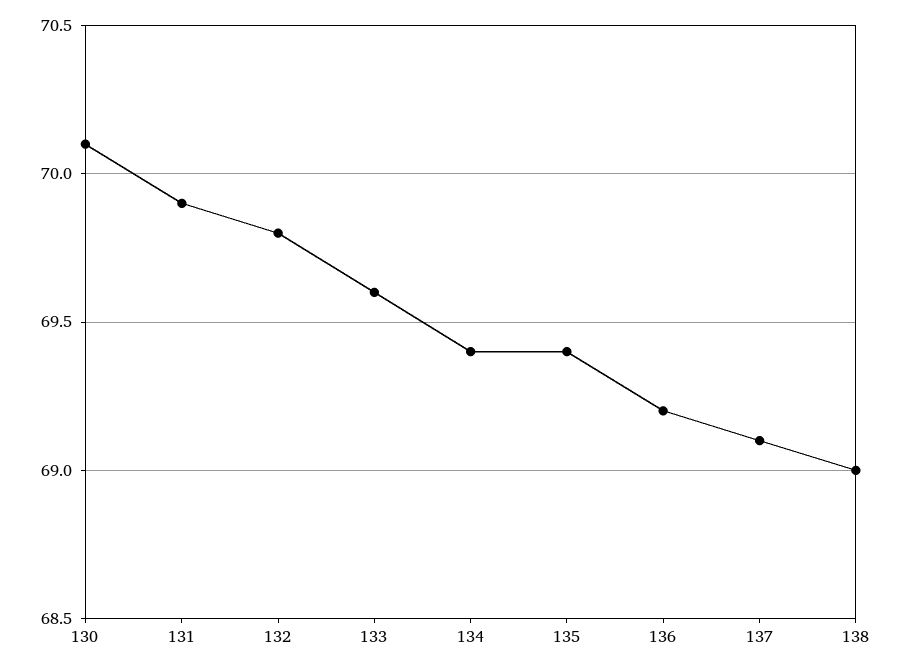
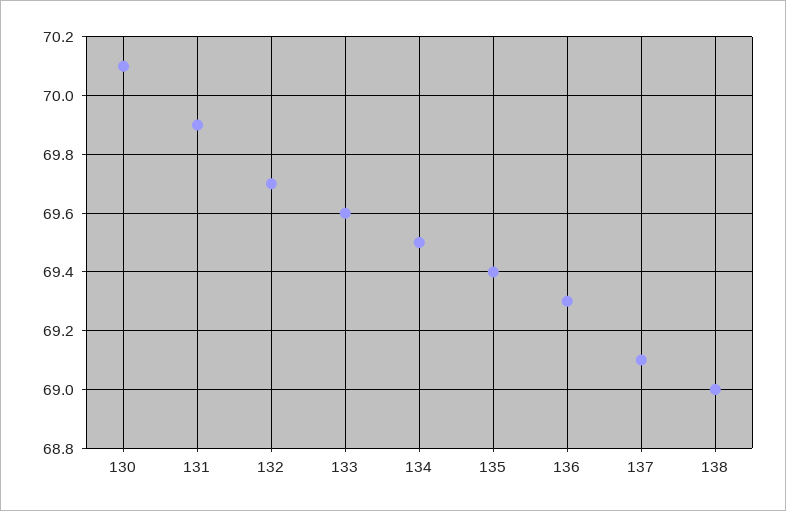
  {
    "130": 70.1,
    "131": 69.9,
-   "132": 69.8,
+   "132": 69.7,
    "133": 69.6,
-   "134": 69.4,
+   "134": 69.5,
    "135": 69.4,
-   "136": 69.2,
+   "136": 69.3,
    "137": 69.1,
    "138": 69
  }

